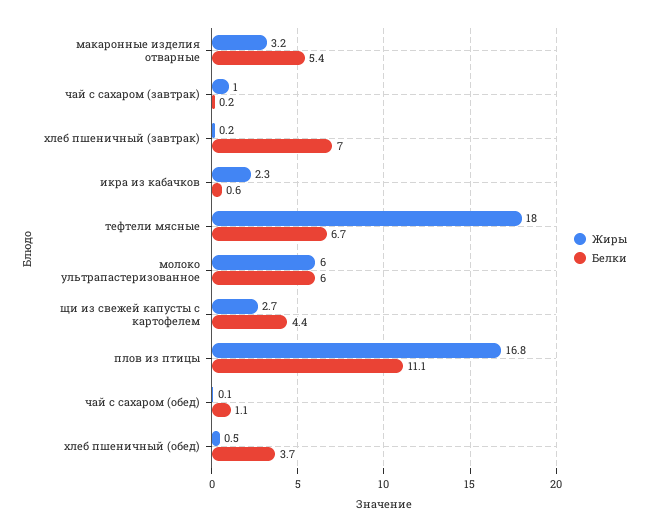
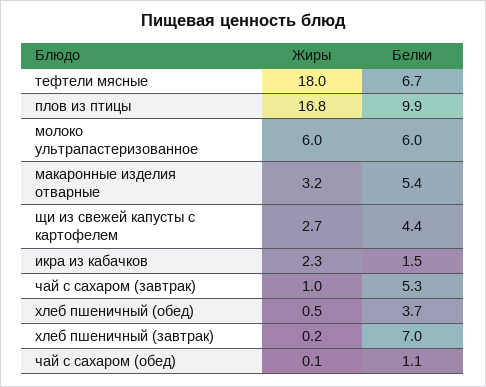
  {
    "Жиры": {
      "макаронные изделия отварные": 3.2,
      "чай с сахаром (завтрак)": 1,
      "хлеб пшеничный (завтрак)": 0.2,
      "икра из кабачков": 2.3,
      "тефтели мясные": 18,
      "молоко ультрапастеризованное": 6,
      "щи из свежей капусты с картофелем": 2.7,
      "плов из птицы": 16.8,
      "чай с сахаром (обед)": 0.1,
      "хлеб пшеничный (обед)": 0.5
    },
    "Белки": {
      "макаронные изделия отварные": 5.4,
-     "чай с сахаром (завтрак)": 0.2,
+     "чай с сахаром (завтрак)": 5.3,
      "хлеб пшеничный (завтрак)": 7,
-     "икра из кабачков": 0.6,
+     "икра из кабачков": 1.5,
      "тефтели мясные": 6.7,
      "молоко ультрапастеризованное": 6,
      "щи из свежей капусты с картофелем": 4.4,
-     "плов из птицы": 11.1,
+     "плов из птицы": 9.9,
      "чай с сахаром (обед)": 1.1,
      "хлеб пшеничный (обед)": 3.7
    }
  }

